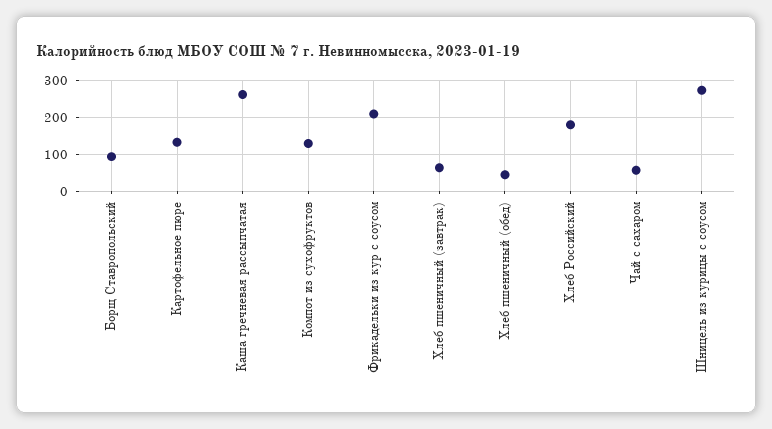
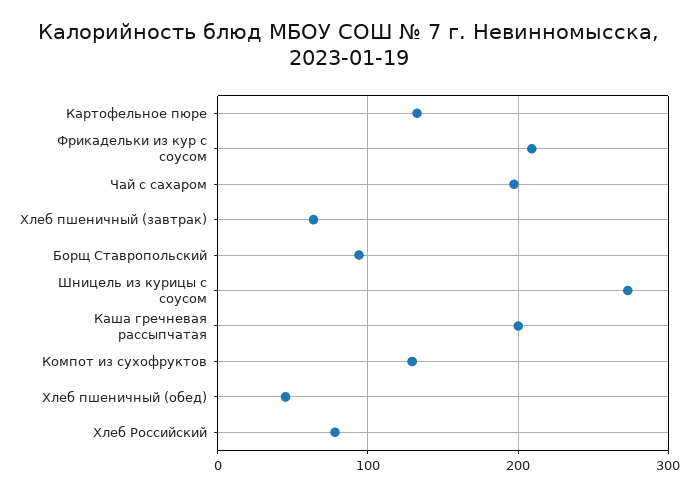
  {
    "Борщ Ставропольский": 90,
    "Картофельное пюре": 130,
-   "Каша гречневая рассыпчатая": 260,
+   "Каша гречневая рассыпчатая": 200,
    "Компот из сухофруктов": 130,
    "Фрикадельки из кур с соусом": 210,
    "Хлеб пшеничный (завтрак)": 60,
    "Хлеб пшеничный (обед)": 50,
-   "Хлеб Российский": 180,
+   "Хлеб Российский": 80,
-   "Чай с сахаром": 60,
+   "Чай с сахаром": 200,
    "Шницель из курицы с соусом": 270
  }

